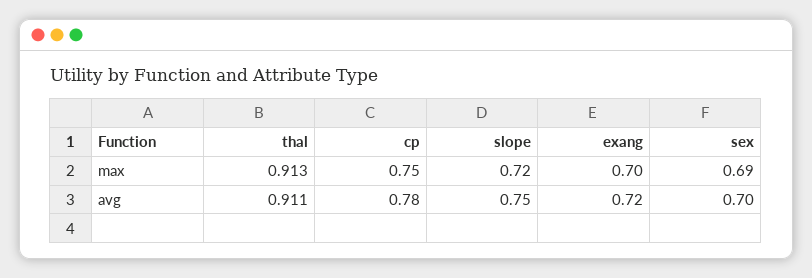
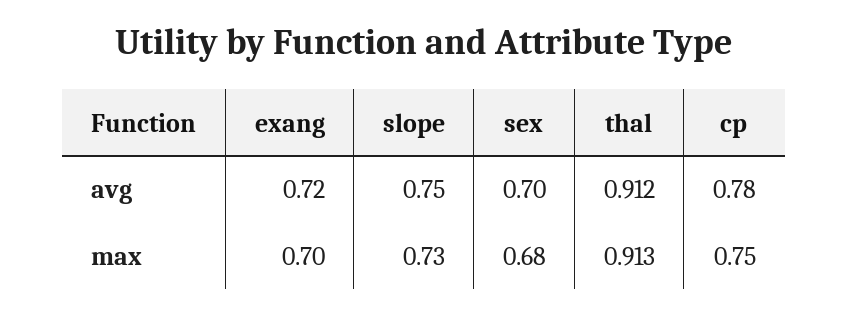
  {
    "thal": {
      "max": 0.913,
-     "avg": 0.911
+     "avg": 0.912
    },
    "cp": {
      "max": 0.75,
      "avg": 0.78
    },
    "slope": {
-     "max": 0.72,
+     "max": 0.73,
      "avg": 0.75
    },
    "exang": {
      "max": 0.7,
      "avg": 0.72
    },
    "sex": {
-     "max": 0.69,
+     "max": 0.68,
      "avg": 0.7
    }
  }

